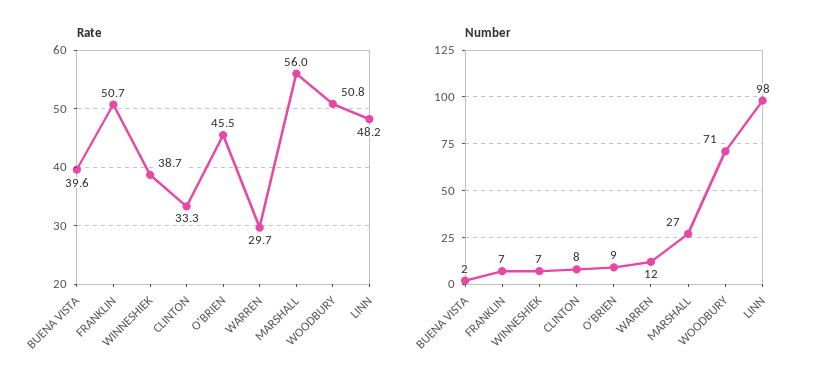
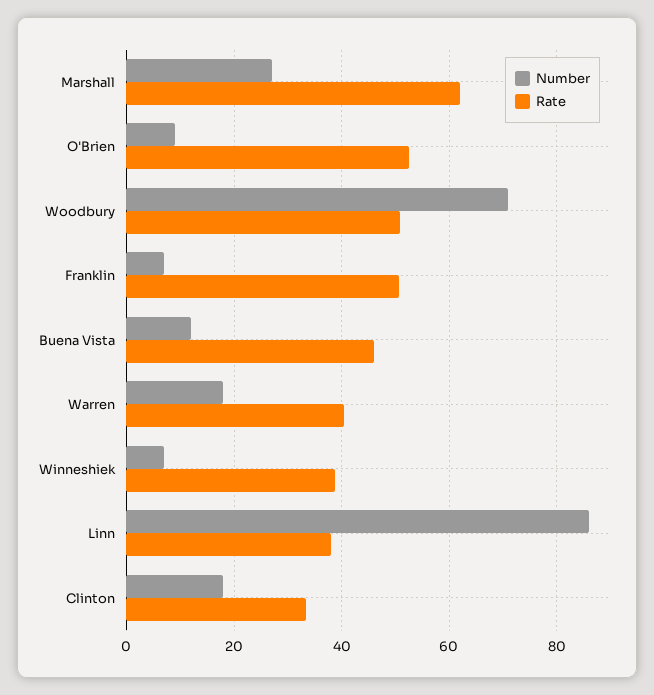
  {
    "Rate": {
-     "BUENA VISTA": 39.6,
+     "BUENA VISTA": 46,
      "FRANKLIN": 50.7,
      "WINNESHIEK": 38.7,
      "CLINTON": 33.3,
-     "O'BRIEN": 45.5,
+     "O'BRIEN": 52,
-     "WARREN": 29.7,
+     "WARREN": 40,
-     "MARSHALL": 56,
+     "MARSHALL": 62,
      "WOODBURY": 50.8,
-     "LINN": 48.2
+     "LINN": 38
    },
    "Number": {
-     "BUENA VISTA": 2,
+     "BUENA VISTA": 12,
      "FRANKLIN": 7,
      "WINNESHIEK": 7,
-     "CLINTON": 8,
+     "CLINTON": 18,
      "O'BRIEN": 9,
-     "WARREN": 12,
+     "WARREN": 18,
      "MARSHALL": 27,
      "WOODBURY": 71,
-     "LINN": 98
+     "LINN": 86
    }
  }

